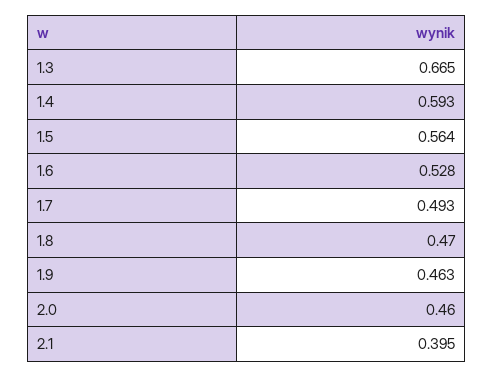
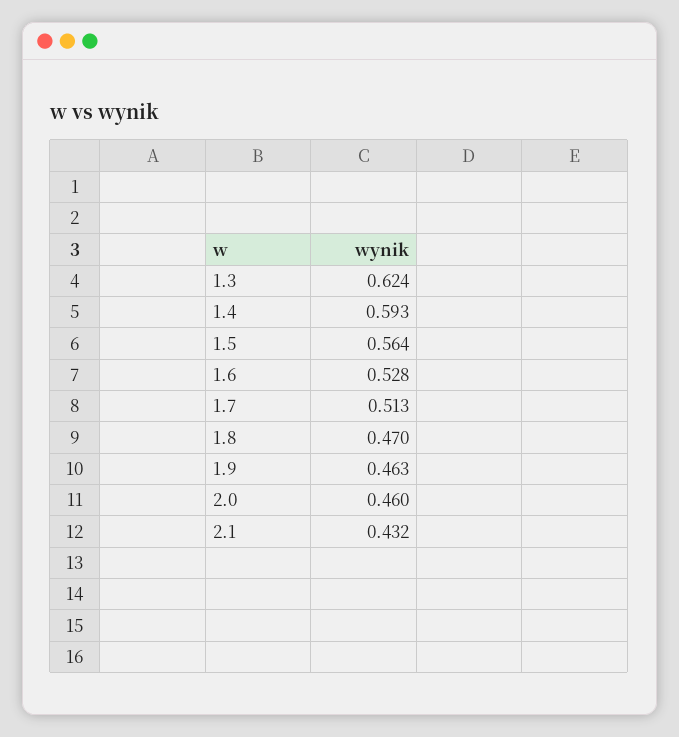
  {
-   "1.3": 0.665,
+   "1.3": 0.624,
    "1.4": 0.593,
    "1.5": 0.564,
    "1.6": 0.528,
-   "1.7": 0.493,
+   "1.7": 0.513,
    "1.8": 0.47,
    "1.9": 0.463,
    "2.0": 0.46,
-   "2.1": 0.395
+   "2.1": 0.432
  }

